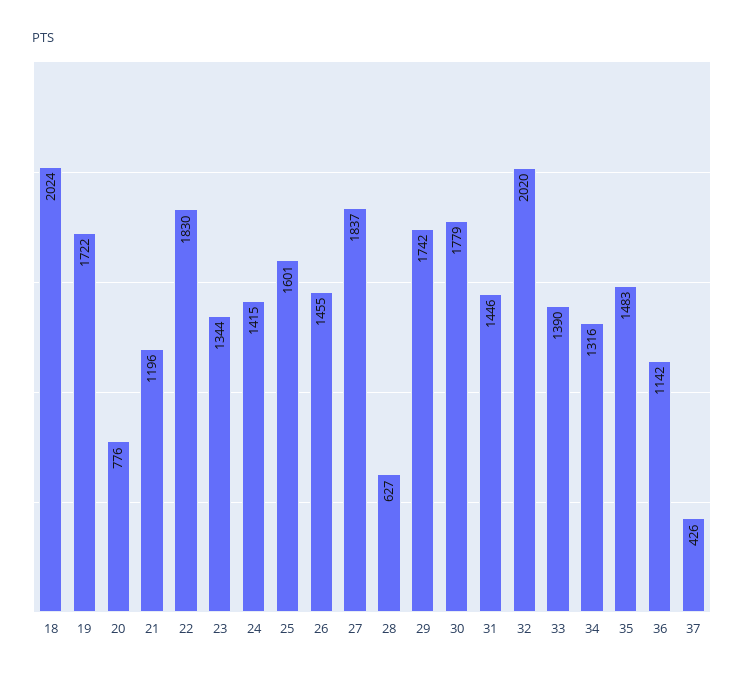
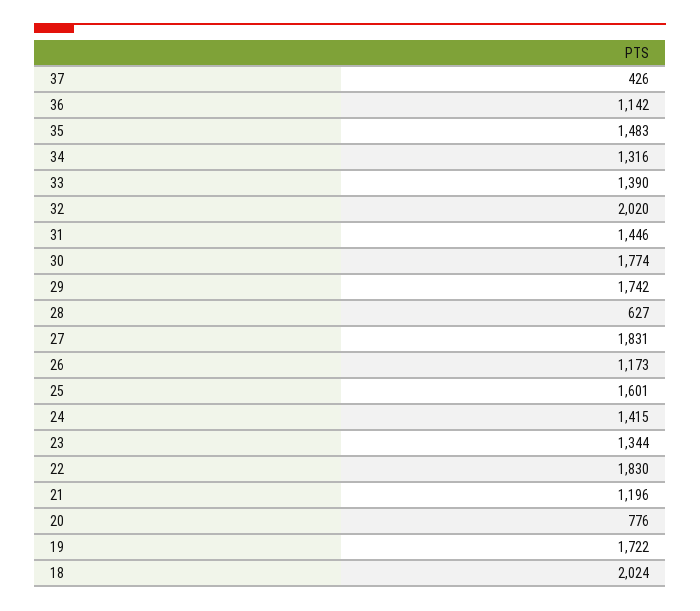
  {
    "18": 2024,
    "19": 1722,
    "20": 776,
    "21": 1196,
    "22": 1830,
    "23": 1344,
    "24": 1415,
    "25": 1601,
-   "26": 1455,
+   "26": 1173,
-   "27": 1837,
+   "27": 1831,
    "28": 627,
    "29": 1742,
-   "30": 1779,
+   "30": 1774,
    "31": 1446,
    "32": 2020,
    "33": 1390,
    "34": 1316,
    "35": 1483,
    "36": 1142,
    "37": 426
  }

